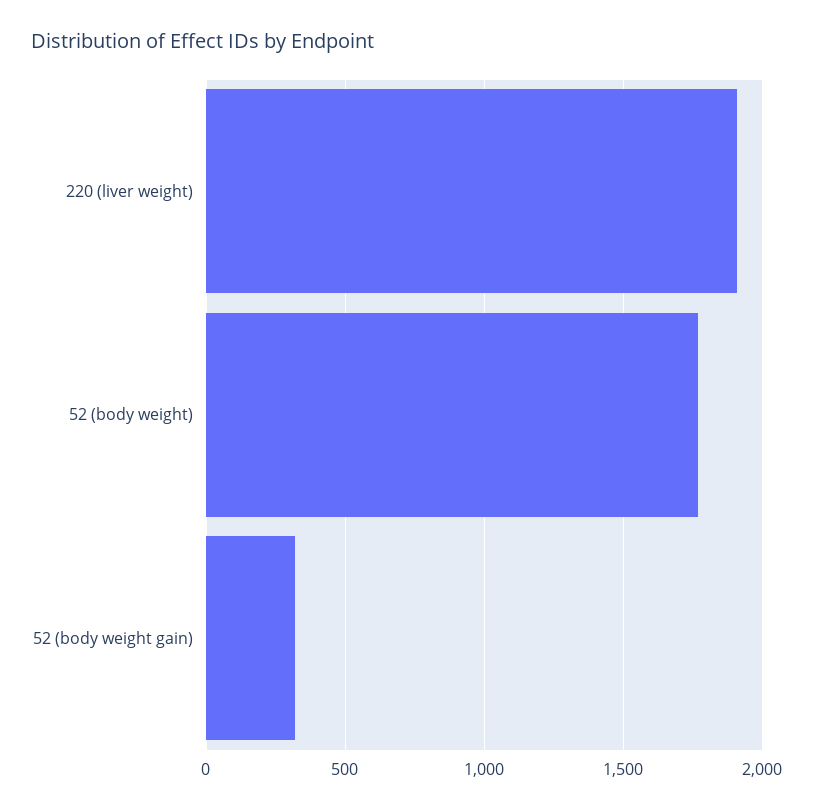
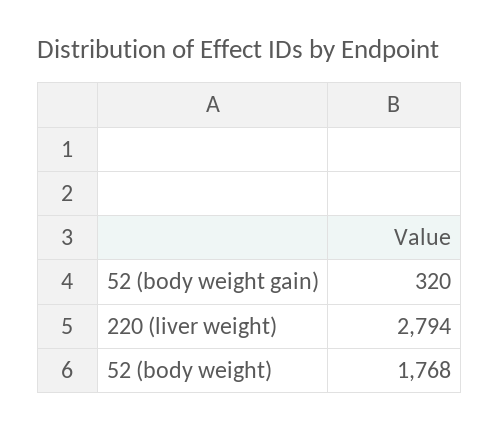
  {
-   "220 (liver weight)": 1900,
+   "220 (liver weight)": 2794,
    "52 (body weight)": 1768,
    "52 (body weight gain)": 320
  }

